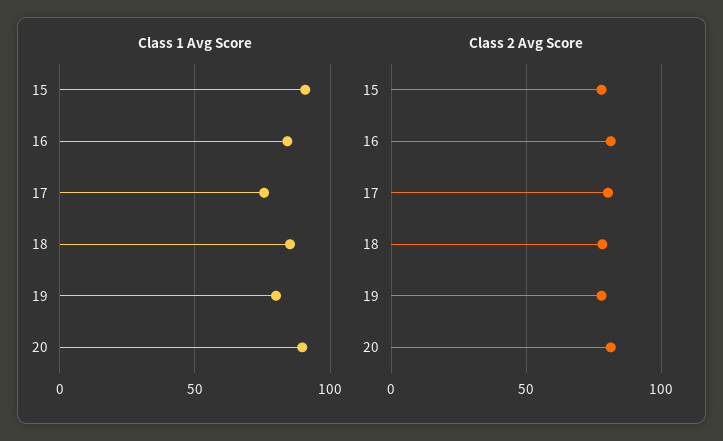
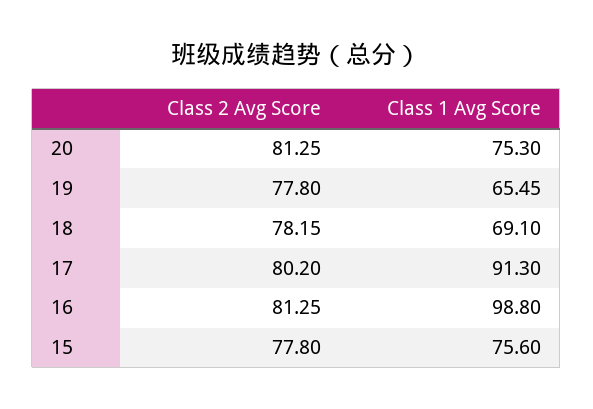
  {
    "Class 1 Avg Score": {
-     "15": 90,
+     "15": 75.6,
-     "16": 85,
+     "16": 98.8,
-     "17": 75,
+     "17": 91.3,
-     "18": 85,
+     "18": 69.1,
-     "19": 80,
+     "19": 65.45,
-     "20": 90
+     "20": 75.3
    },
    "Class 2 Avg Score": {
      "15": 77.8,
      "16": 81.25,
      "17": 80.2,
      "18": 78.15,
      "19": 77.8,
      "20": 81.25
    }
  }

